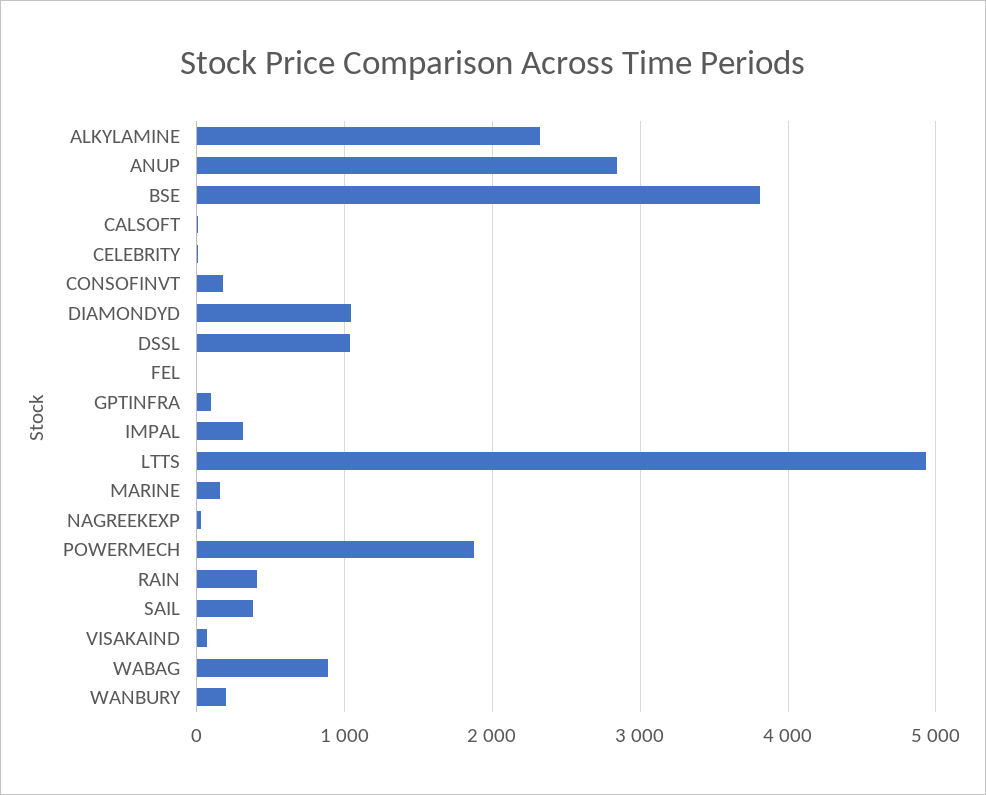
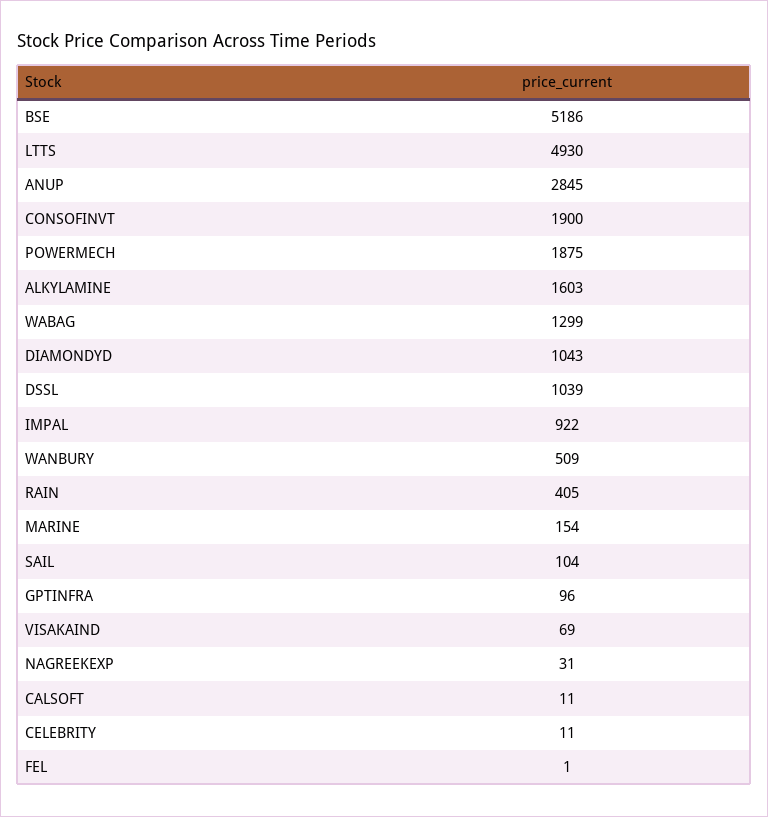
  {
-   "ALKYLAMINE": 2300,
+   "ALKYLAMINE": 1603,
    "ANUP": 2845,
-   "BSE": 3800,
+   "BSE": 5186,
    "CALSOFT": 11,
    "CELEBRITY": 11,
-   "CONSOFINVT": 200,
+   "CONSOFINVT": 1900,
    "DIAMONDYD": 1043,
    "DSSL": 1039,
    "FEL": 1,
    "GPTINFRA": 96,
-   "IMPAL": 300,
+   "IMPAL": 922,
    "LTTS": 4930,
    "MARINE": 154,
    "NAGREEKEXP": 31,
    "POWERMECH": 1875,
    "RAIN": 405,
-   "SAIL": 400,
+   "SAIL": 104,
    "VISAKAIND": 69,
-   "WABAG": 900,
+   "WABAG": 1299,
-   "WANBURY": 200
+   "WANBURY": 509
  }

